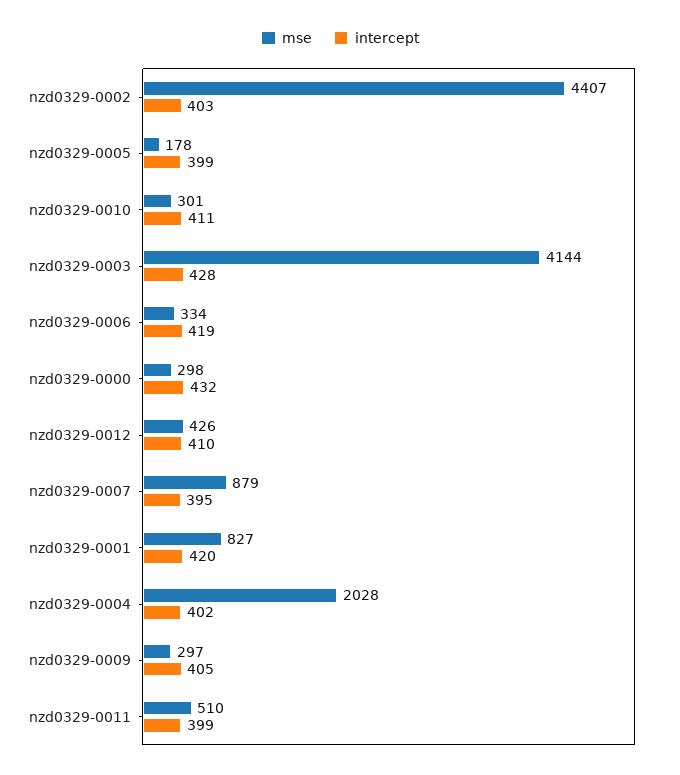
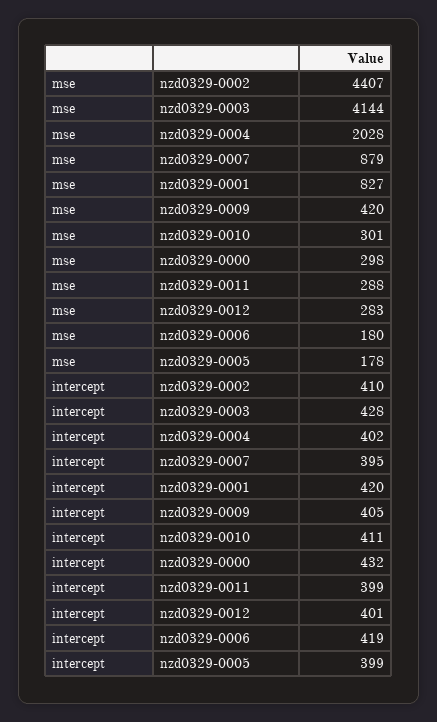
  {
    "mse": {
      "nzd0329-0002": 4407,
      "nzd0329-0005": 178,
      "nzd0329-0010": 301,
      "nzd0329-0003": 4144,
-     "nzd0329-0006": 334,
+     "nzd0329-0006": 180,
      "nzd0329-0000": 298,
-     "nzd0329-0012": 426,
+     "nzd0329-0012": 283,
      "nzd0329-0007": 879,
      "nzd0329-0001": 827,
      "nzd0329-0004": 2028,
-     "nzd0329-0009": 297,
+     "nzd0329-0009": 420,
-     "nzd0329-0011": 510
+     "nzd0329-0011": 288
    },
    "intercept": {
-     "nzd0329-0002": 403,
+     "nzd0329-0002": 410,
      "nzd0329-0005": 399,
      "nzd0329-0010": 411,
      "nzd0329-0003": 428,
      "nzd0329-0006": 419,
      "nzd0329-0000": 432,
-     "nzd0329-0012": 410,
+     "nzd0329-0012": 401,
      "nzd0329-0007": 395,
      "nzd0329-0001": 420,
      "nzd0329-0004": 402,
      "nzd0329-0009": 405,
      "nzd0329-0011": 399
    }
  }

